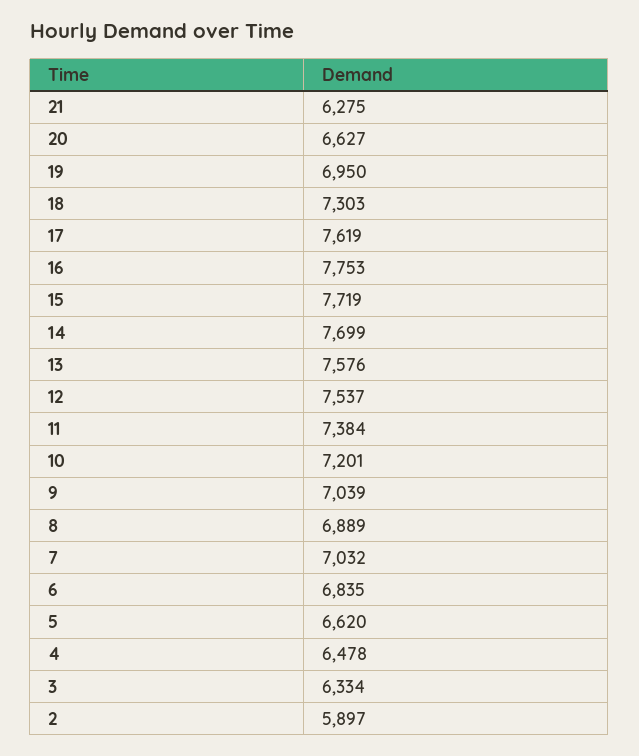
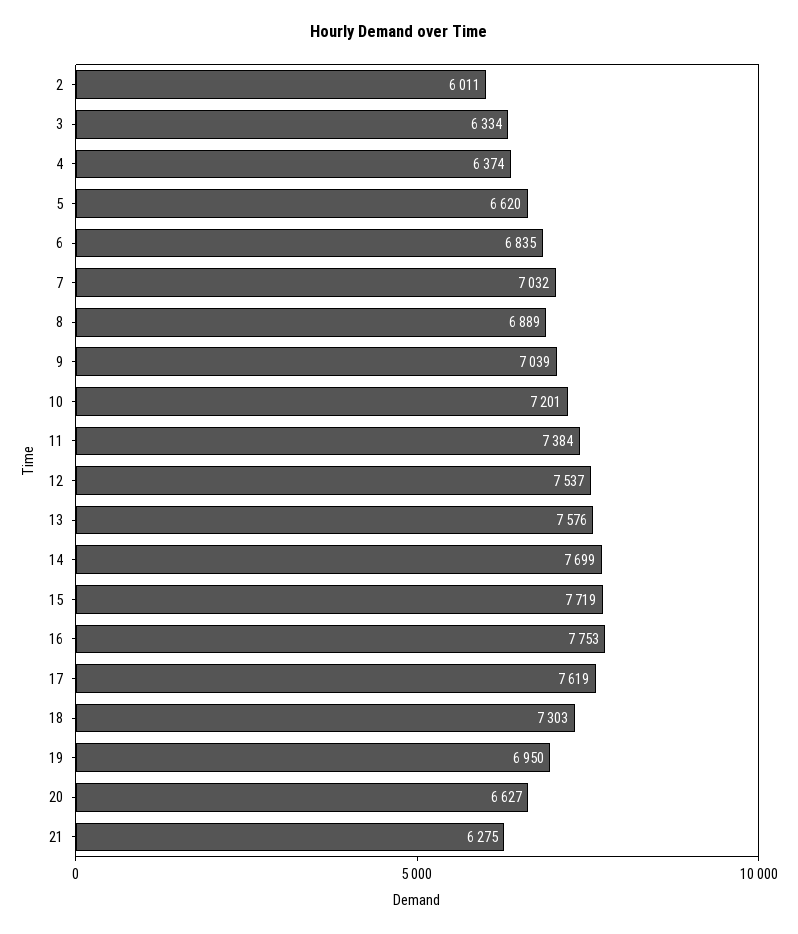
  {
    "21": 6275,
    "20": 6627,
    "19": 6950,
    "18": 7303,
    "17": 7619,
    "16": 7753,
    "15": 7719,
    "14": 7699,
    "13": 7576,
    "12": 7537,
    "11": 7384,
    "10": 7201,
    "9": 7039,
    "8": 6889,
    "7": 7032,
    "6": 6835,
    "5": 6620,
-   "4": 6478,
+   "4": 6374,
    "3": 6334,
-   "2": 5897
+   "2": 6011
  }

